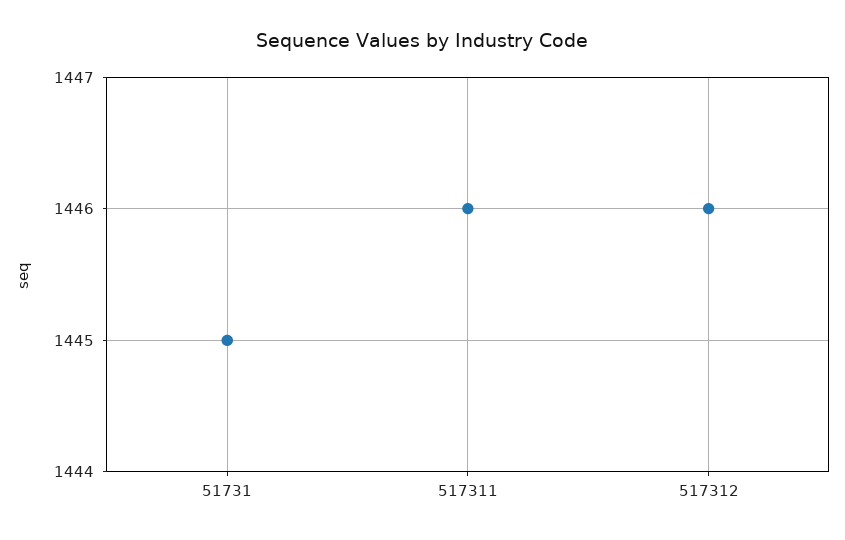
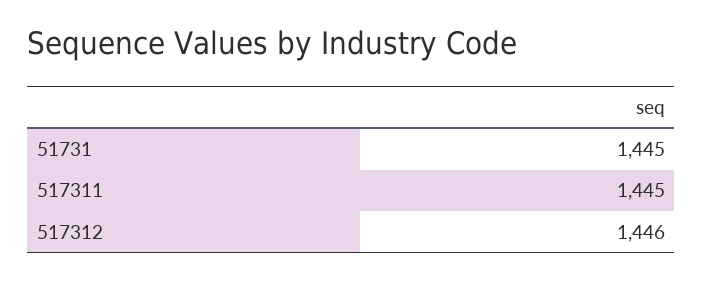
  {
    "51731": 1445,
-   "517311": 1446,
+   "517311": 1445,
    "517312": 1446
  }

